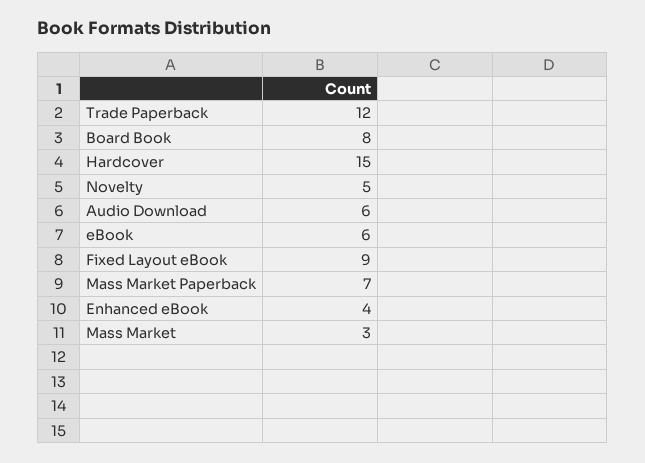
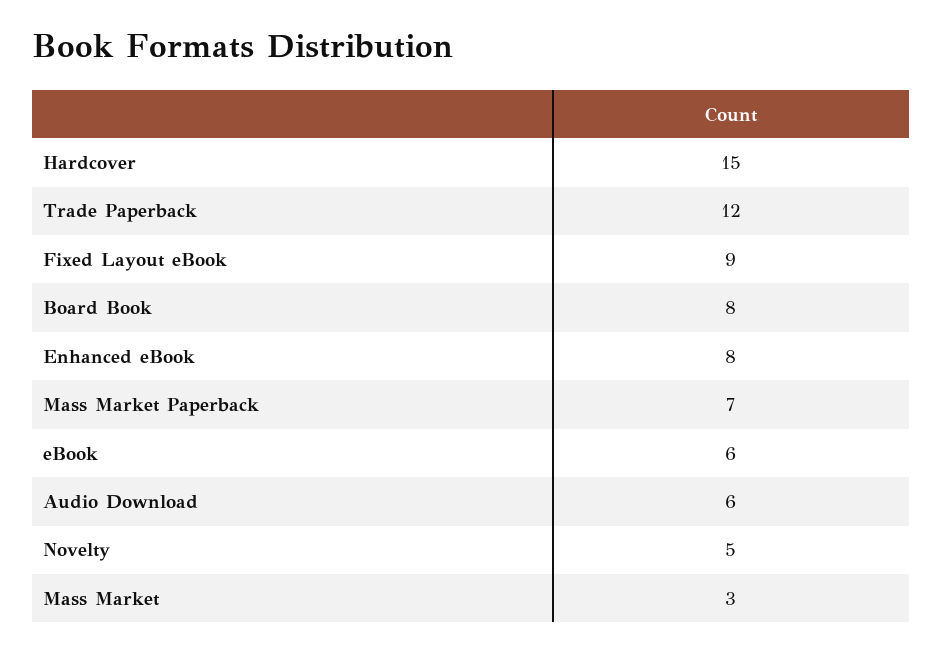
  {
    "Trade Paperback": 12,
    "Board Book": 8,
    "Hardcover": 15,
    "Novelty": 5,
    "Audio Download": 6,
    "eBook": 6,
    "Fixed Layout eBook": 9,
    "Mass Market Paperback": 7,
-   "Enhanced eBook": 4,
+   "Enhanced eBook": 8,
    "Mass Market": 3
  }

